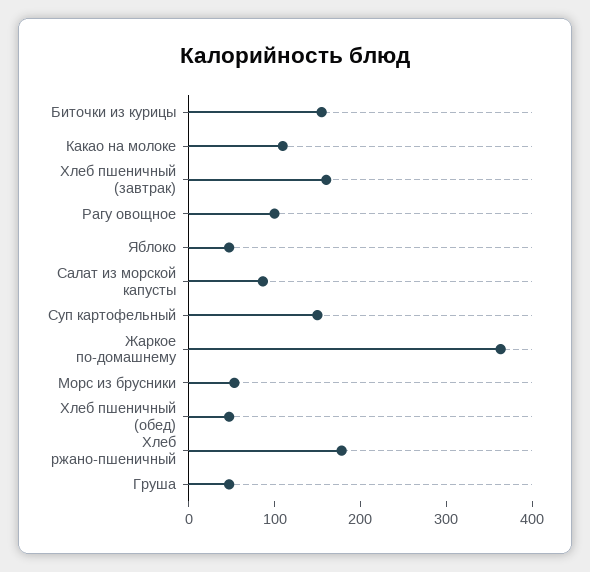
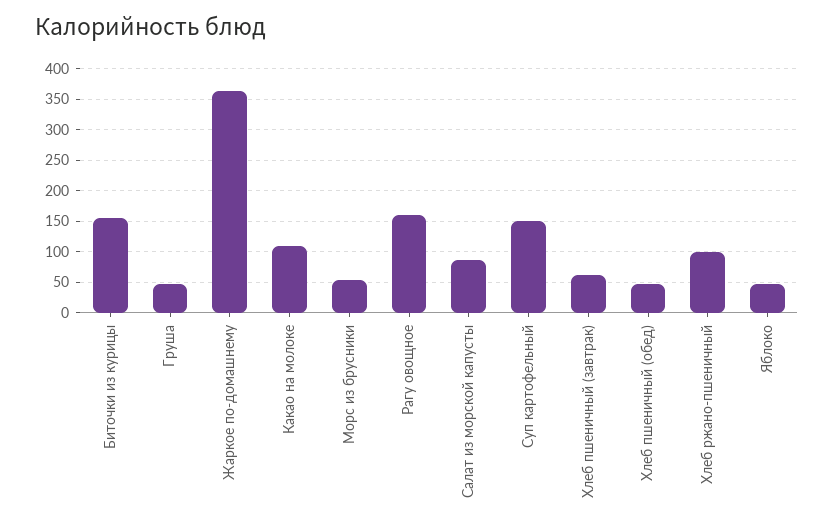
  {
    "Биточки из курицы": 150,
    "Какао на молоке": 110,
-   "Хлеб пшеничный (завтрак)": 160,
+   "Хлеб пшеничный (завтрак)": 60,
-   "Рагу овощное": 100,
+   "Рагу овощное": 160,
    "Яблоко": 50,
    "Салат из морской капусты": 90,
    "Суп картофельный": 150,
    "Жаркое по-домашнему": 360,
    "Морс из брусники": 50,
    "Хлеб пшеничный (обед)": 50,
-   "Хлеб ржано-пшеничный": 180,
+   "Хлеб ржано-пшеничный": 100,
    "Груша": 50
  }

